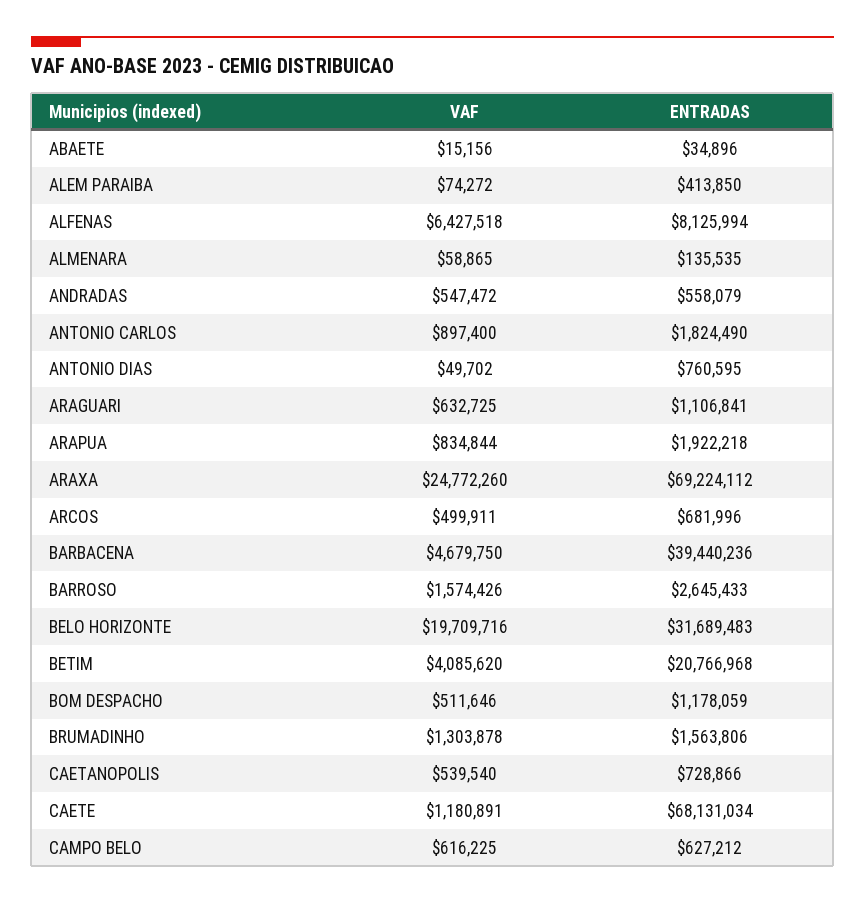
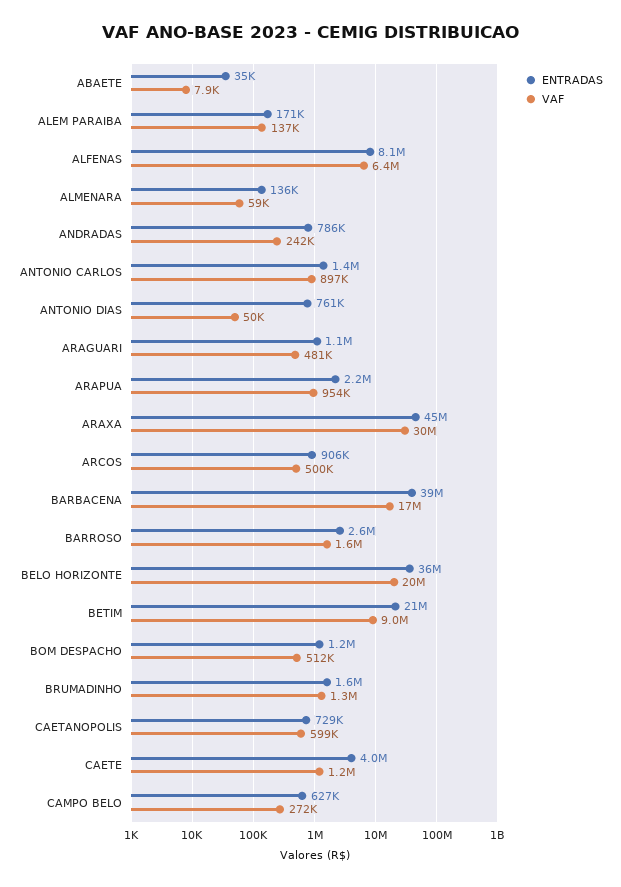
  {
    "VAF": {
-     "ABAETE": 15156,
+     "ABAETE": 7900,
-     "ALEM PARAIBA": 74272,
+     "ALEM PARAIBA": 137000,
      "ALFENAS": 6427518,
      "ALMENARA": 58865,
-     "ANDRADAS": 547472,
+     "ANDRADAS": 242000,
      "ANTONIO CARLOS": 897400,
      "ANTONIO DIAS": 49702,
-     "ARAGUARI": 632725,
+     "ARAGUARI": 481000,
-     "ARAPUA": 834844,
+     "ARAPUA": 954000,
-     "ARAXA": 24772260,
+     "ARAXA": 30000000,
      "ARCOS": 499911,
-     "BARBACENA": 4679750,
+     "BARBACENA": 17000000,
      "BARROSO": 1574426,
      "BELO HORIZONTE": 19709716,
-     "BETIM": 4085620,
+     "BETIM": 9000000,
      "BOM DESPACHO": 511646,
      "BRUMADINHO": 1303878,
-     "CAETANOPOLIS": 539540,
+     "CAETANOPOLIS": 599000,
      "CAETE": 1180891,
-     "CAMPO BELO": 616225
+     "CAMPO BELO": 272000
    },
    "ENTRADAS": {
      "ABAETE": 34896,
-     "ALEM PARAIBA": 413850,
+     "ALEM PARAIBA": 171000,
      "ALFENAS": 8125994,
      "ALMENARA": 135535,
-     "ANDRADAS": 558079,
+     "ANDRADAS": 786000,
-     "ANTONIO CARLOS": 1824490,
+     "ANTONIO CARLOS": 1400000,
      "ANTONIO DIAS": 760595,
      "ARAGUARI": 1106841,
-     "ARAPUA": 1922218,
+     "ARAPUA": 2200000,
-     "ARAXA": 69224112,
+     "ARAXA": 45000000,
-     "ARCOS": 681996,
+     "ARCOS": 906000,
      "BARBACENA": 39440236,
      "BARROSO": 2645433,
-     "BELO HORIZONTE": 31689483,
+     "BELO HORIZONTE": 36000000,
      "BETIM": 20766968,
      "BOM DESPACHO": 1178059,
      "BRUMADINHO": 1563806,
      "CAETANOPOLIS": 728866,
-     "CAETE": 68131034,
+     "CAETE": 4000000,
      "CAMPO BELO": 627212
    }
  }

